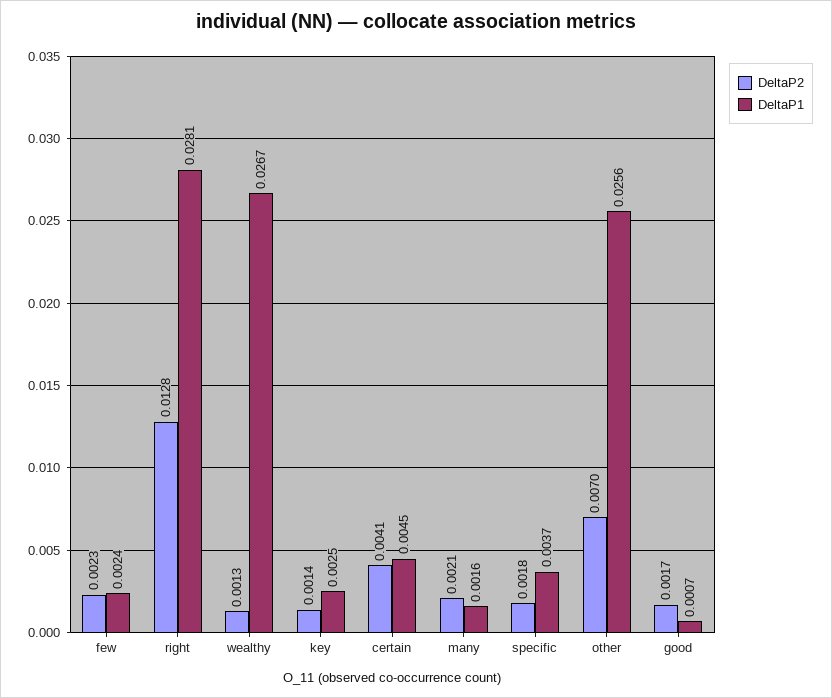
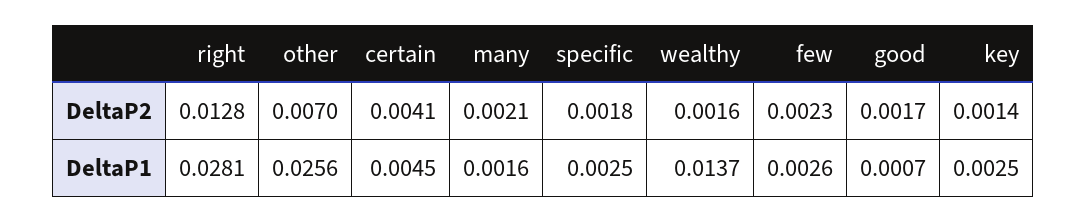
  {
    "DeltaP2": {
      "few": 0.0023,
      "right": 0.0128,
-     "wealthy": 0.0013,
+     "wealthy": 0.0016,
      "key": 0.0014,
      "certain": 0.0041,
      "many": 0.0021,
      "specific": 0.0018,
      "other": 0.007,
      "good": 0.0017
    },
    "DeltaP1": {
-     "few": 0.0024,
+     "few": 0.0026,
      "right": 0.0281,
-     "wealthy": 0.0267,
+     "wealthy": 0.0137,
      "key": 0.0025,
      "certain": 0.0045,
      "many": 0.0016,
-     "specific": 0.0037,
+     "specific": 0.0025,
      "other": 0.0256,
      "good": 0.0007
    }
  }

